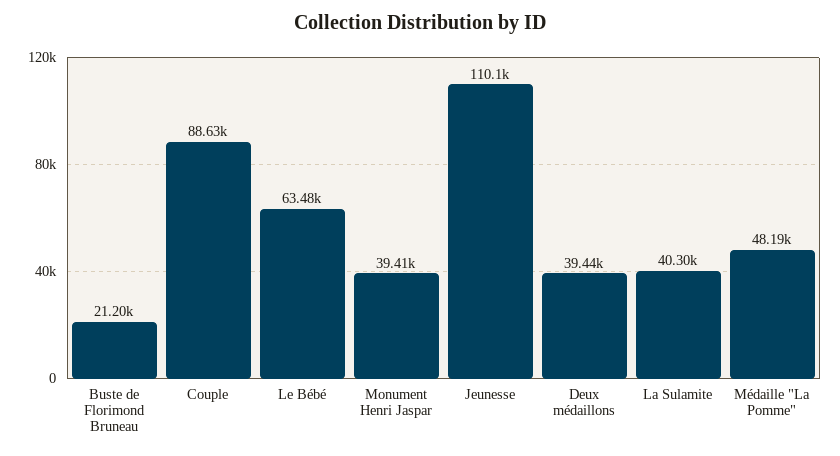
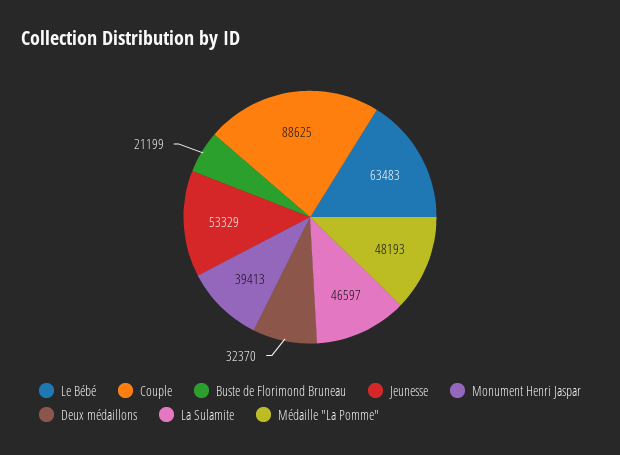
  {
    "Buste de Florimond Bruneau": 21199,
    "Couple": 88625,
    "Le Bébé": 63483,
    "Monument Henri Jaspar": 39413,
-   "Jeunesse": 110100,
+   "Jeunesse": 53329,
-   "Deux médaillons": 39440,
+   "Deux médaillons": 32370,
-   "La Sulamite": 40300,
+   "La Sulamite": 46597,
    "Médaille \"La Pomme\"": 48193
  }

